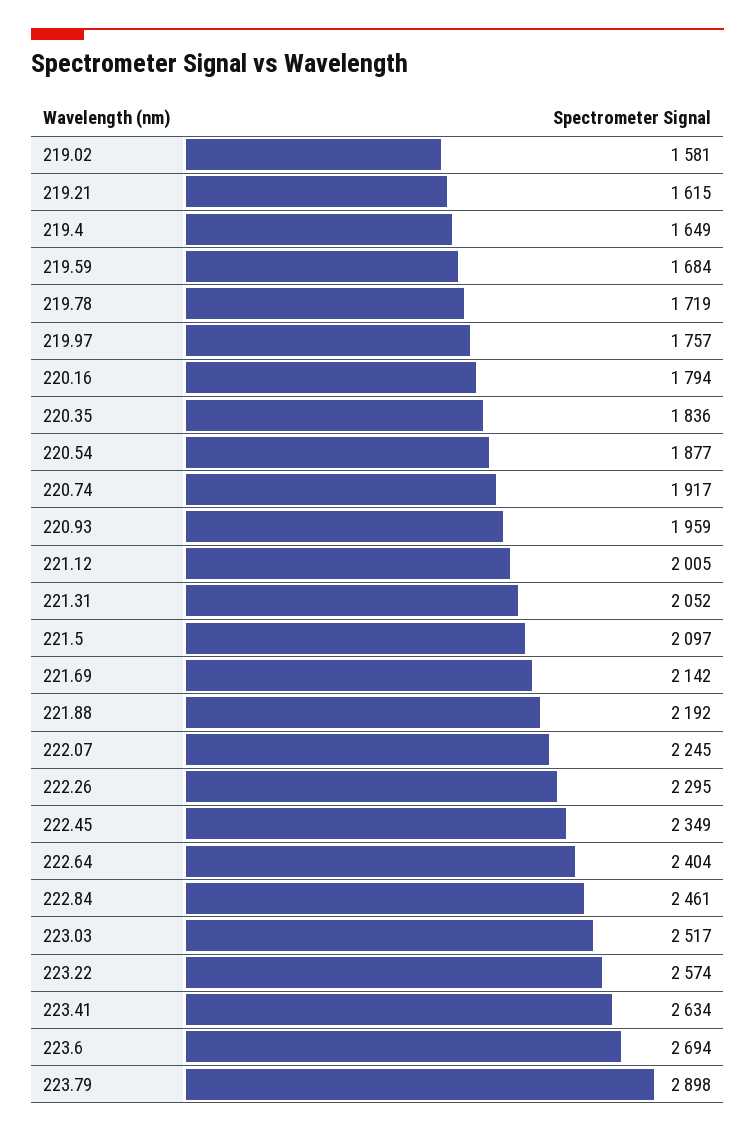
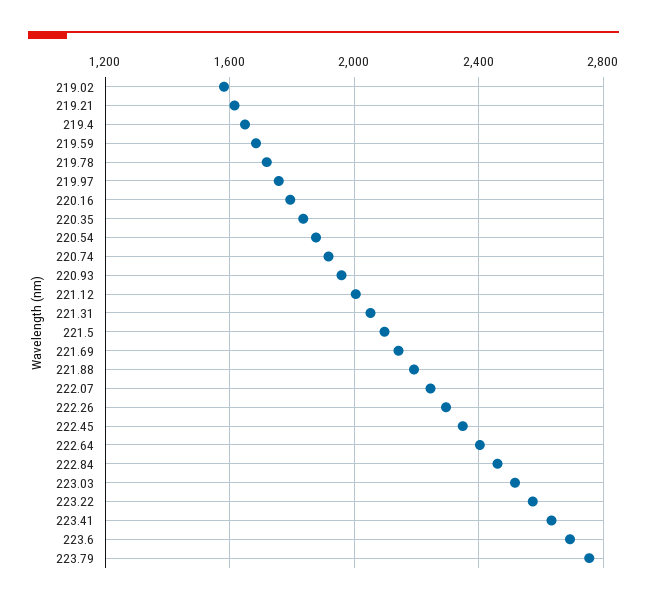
  {
    "219.02": 1581,
    "219.21": 1615,
    "219.4": 1649,
    "219.59": 1684,
    "219.78": 1719,
    "219.97": 1757,
    "220.16": 1794,
    "220.35": 1836,
    "220.54": 1877,
    "220.74": 1917,
    "220.93": 1959,
    "221.12": 2005,
    "221.31": 2052,
    "221.5": 2097,
    "221.69": 2142,
    "221.88": 2192,
    "222.07": 2245,
    "222.26": 2295,
    "222.45": 2349,
    "222.64": 2404,
    "222.84": 2461,
    "223.03": 2517,
    "223.22": 2574,
    "223.41": 2634,
    "223.6": 2694,
-   "223.79": 2898
+   "223.79": 2750
  }

